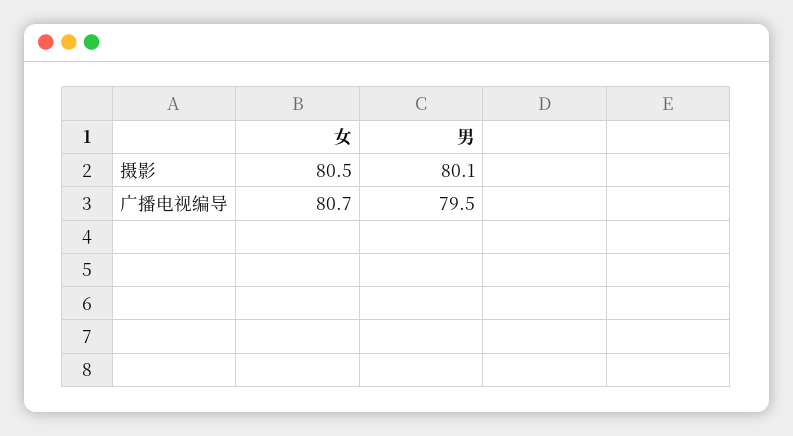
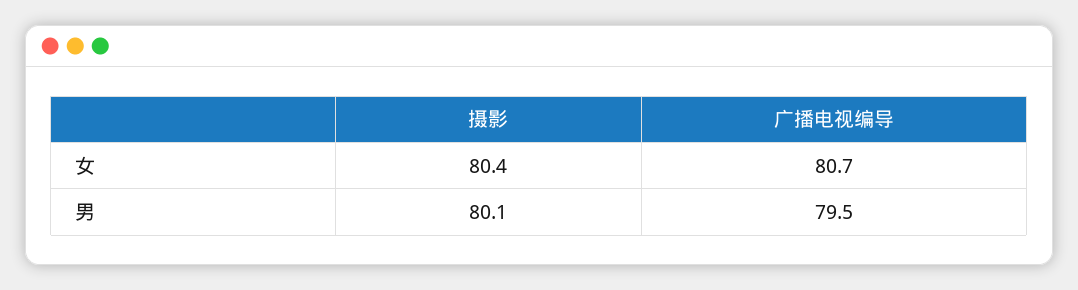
  {
    "女": {
-     "摄影": 80.5,
+     "摄影": 80.4,
      "广播电视编导": 80.7
    },
    "男": {
      "摄影": 80.1,
      "广播电视编导": 79.5
    }
  }

